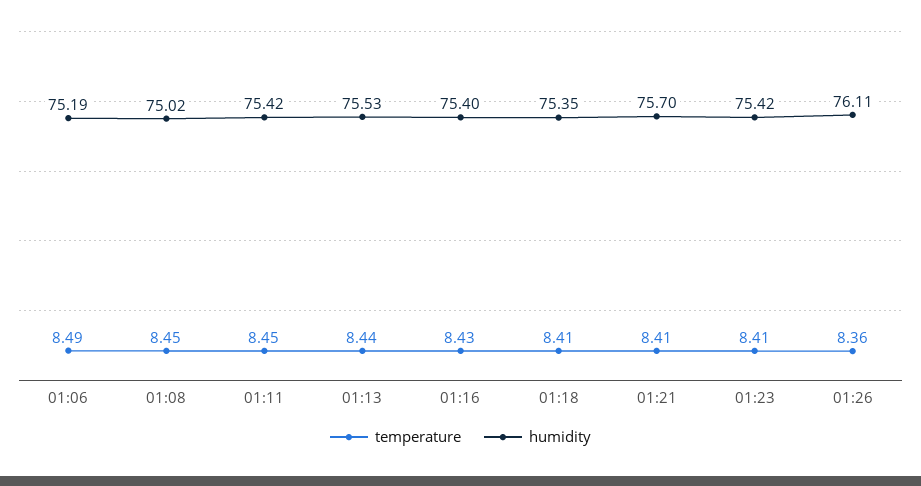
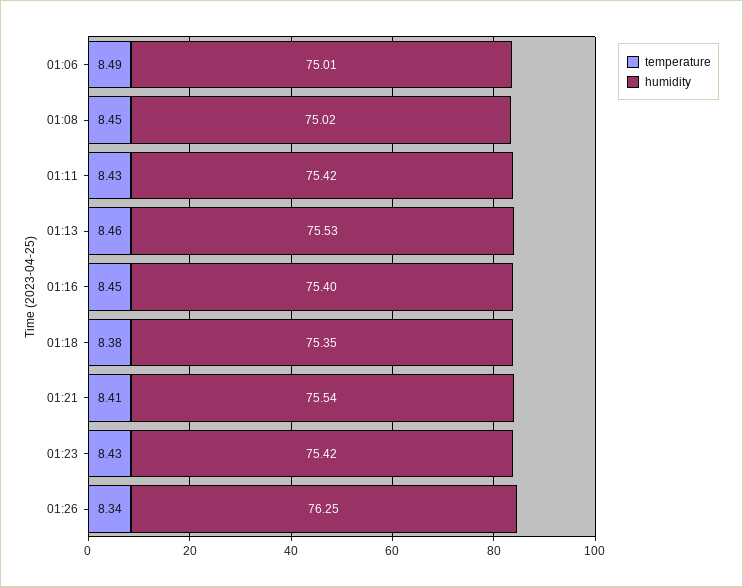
  {
    "temperature": {
      "01:06": 8.49,
      "01:08": 8.45,
-     "01:11": 8.45,
+     "01:11": 8.43,
-     "01:13": 8.44,
+     "01:13": 8.46,
-     "01:16": 8.43,
+     "01:16": 8.45,
-     "01:18": 8.41,
+     "01:18": 8.38,
      "01:21": 8.41,
-     "01:23": 8.41,
+     "01:23": 8.43,
-     "01:26": 8.36
+     "01:26": 8.34
    },
    "humidity": {
-     "01:06": 75.19,
+     "01:06": 75.01,
      "01:08": 75.02,
      "01:11": 75.42,
      "01:13": 75.53,
      "01:16": 75.4,
      "01:18": 75.35,
-     "01:21": 75.7,
+     "01:21": 75.54,
      "01:23": 75.42,
-     "01:26": 76.11
+     "01:26": 76.25
    }
  }

